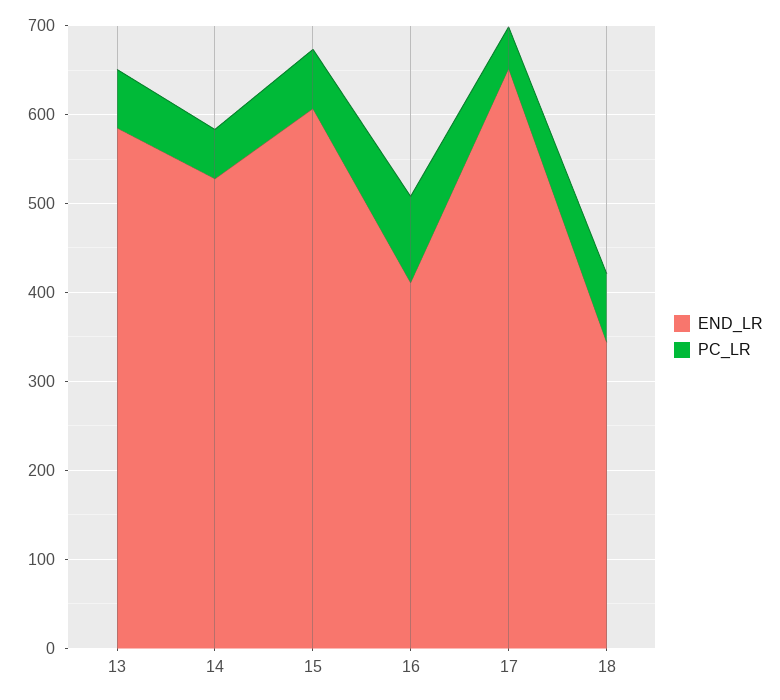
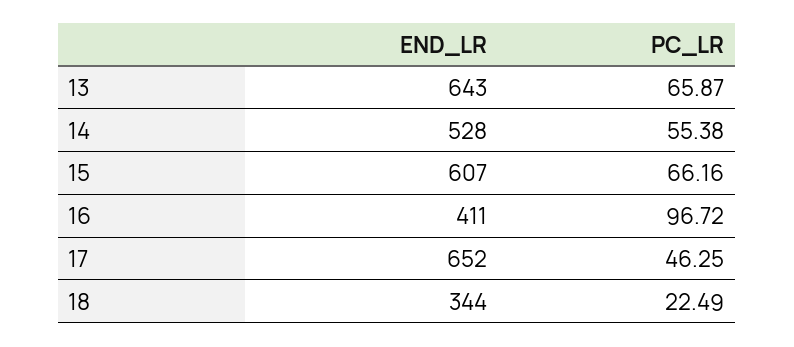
  {
    "END_LR": {
-     "13": 580,
+     "13": 643,
      "14": 528,
      "15": 607,
      "16": 411,
      "17": 652,
      "18": 344
    },
    "PC_LR": {
      "13": 65.87,
      "14": 55.38,
      "15": 66.16,
      "16": 96.72,
      "17": 46.25,
-     "18": 80
+     "18": 22.49
    }
  }

